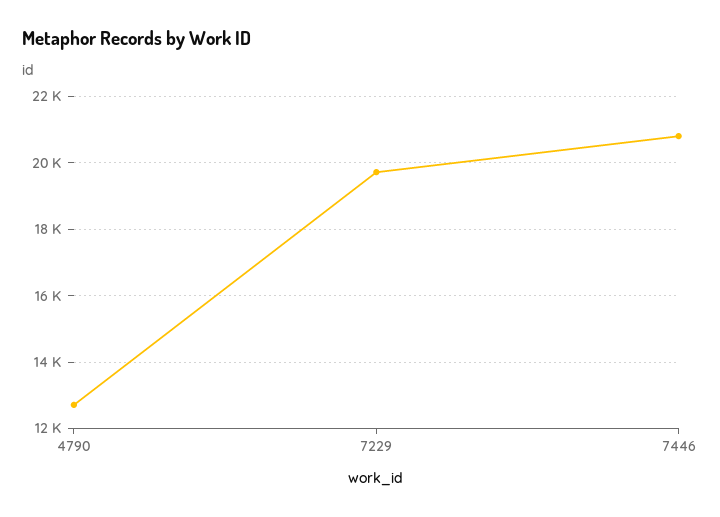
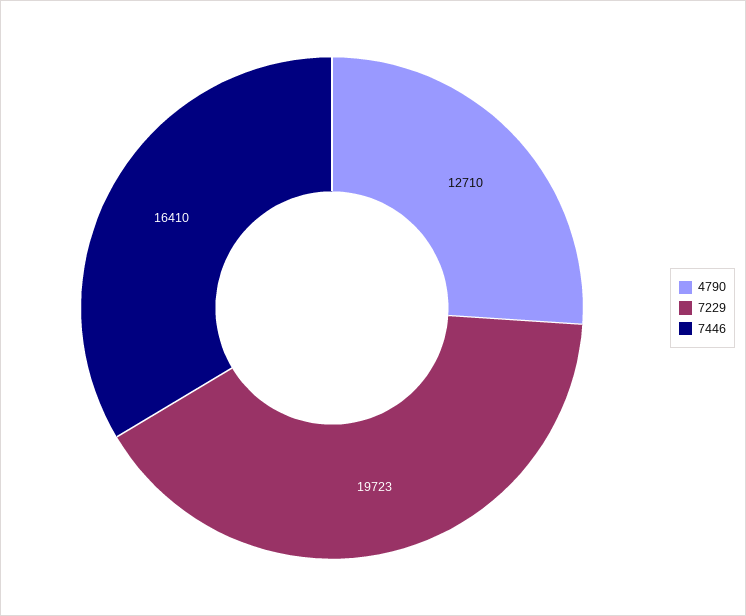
  {
    "4790": 12710,
    "7229": 19723,
-   "7446": 20800
+   "7446": 16410
  }

